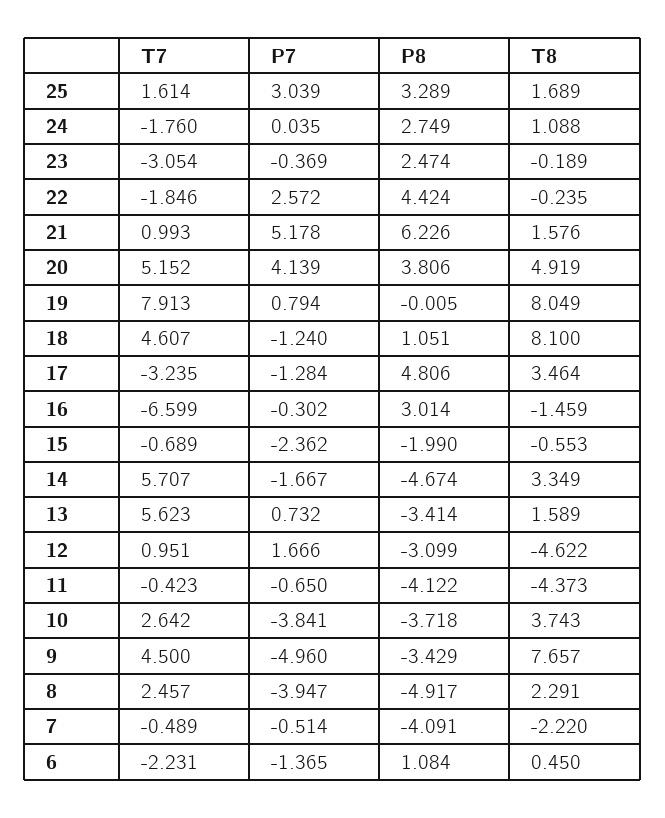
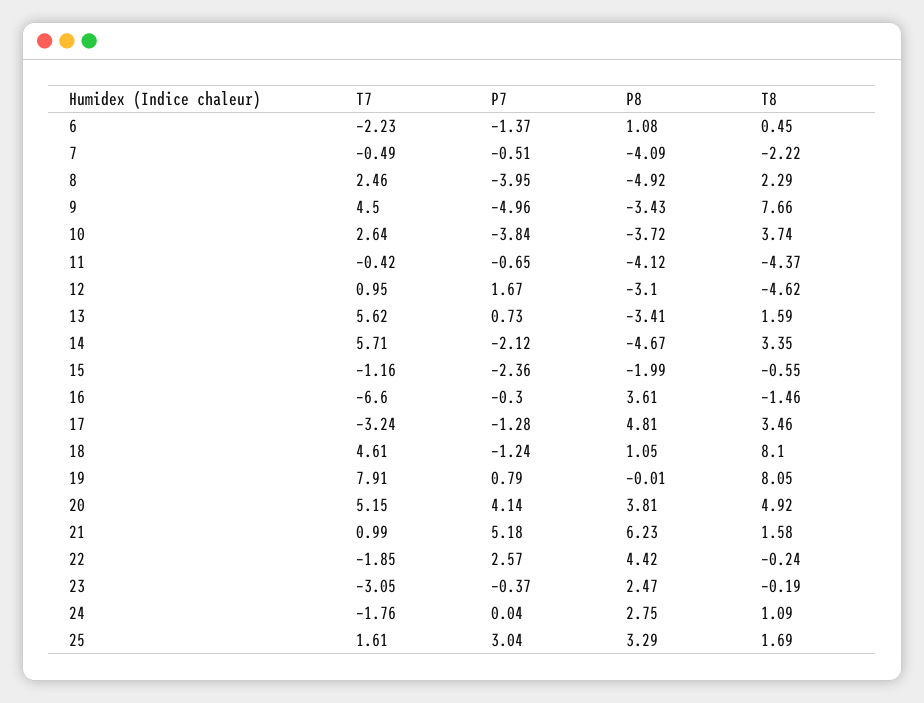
  {
    "T7": {
      "25": 1.614,
      "24": -1.76,
      "23": -3.054,
      "22": -1.846,
      "21": 0.993,
      "20": 5.152,
      "19": 7.913,
      "18": 4.607,
      "17": -3.235,
      "16": -6.599,
-     "15": -0.689,
+     "15": -1.16,
      "14": 5.707,
      "13": 5.623,
      "12": 0.951,
      "11": -0.423,
      "10": 2.642,
      "9": 4.5,
      "8": 2.457,
      "7": -0.489,
      "6": -2.231
    },
    "P7": {
      "25": 3.039,
      "24": 0.035,
      "23": -0.369,
      "22": 2.572,
      "21": 5.178,
      "20": 4.139,
      "19": 0.794,
      "18": -1.24,
      "17": -1.284,
      "16": -0.302,
      "15": -2.362,
-     "14": -1.667,
+     "14": -2.12,
      "13": 0.732,
      "12": 1.666,
      "11": -0.65,
      "10": -3.841,
      "9": -4.96,
      "8": -3.947,
      "7": -0.514,
      "6": -1.365
    },
    "P8": {
      "25": 3.289,
      "24": 2.749,
      "23": 2.474,
      "22": 4.424,
      "21": 6.226,
      "20": 3.806,
      "19": -0.005,
      "18": 1.051,
      "17": 4.806,
-     "16": 3.014,
+     "16": 3.61,
      "15": -1.99,
      "14": -4.674,
      "13": -3.414,
      "12": -3.099,
      "11": -4.122,
      "10": -3.718,
      "9": -3.429,
      "8": -4.917,
      "7": -4.091,
      "6": 1.084
    },
    "T8": {
      "25": 1.689,
      "24": 1.088,
      "23": -0.189,
      "22": -0.235,
      "21": 1.576,
      "20": 4.919,
      "19": 8.049,
      "18": 8.1,
      "17": 3.464,
      "16": -1.459,
      "15": -0.553,
      "14": 3.349,
      "13": 1.589,
      "12": -4.622,
      "11": -4.373,
      "10": 3.743,
      "9": 7.657,
      "8": 2.291,
      "7": -2.22,
      "6": 0.45
    }
  }

